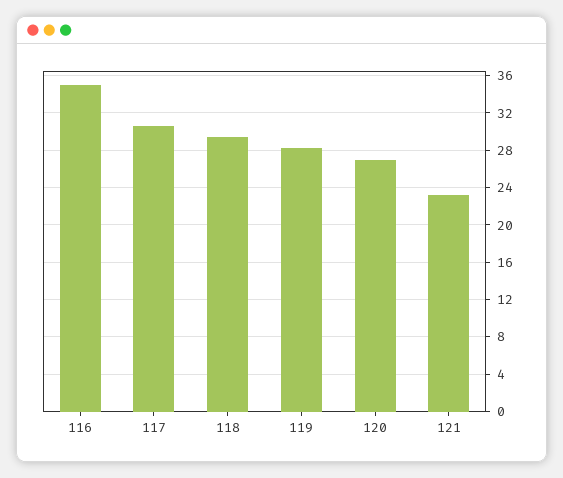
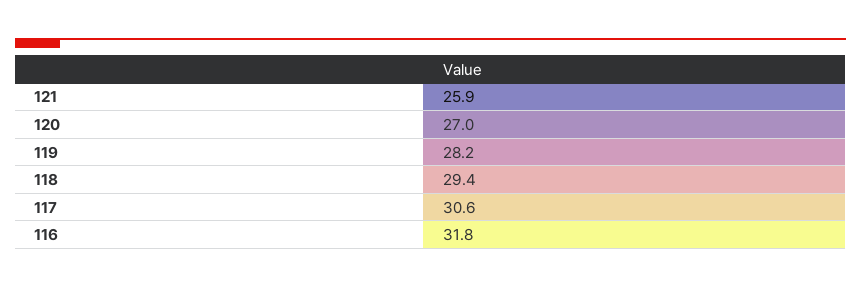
  {
-   "116": 35,
+   "116": 31.8,
    "117": 30.6,
    "118": 29.4,
    "119": 28.2,
    "120": 27,
-   "121": 23
+   "121": 25.9
  }

